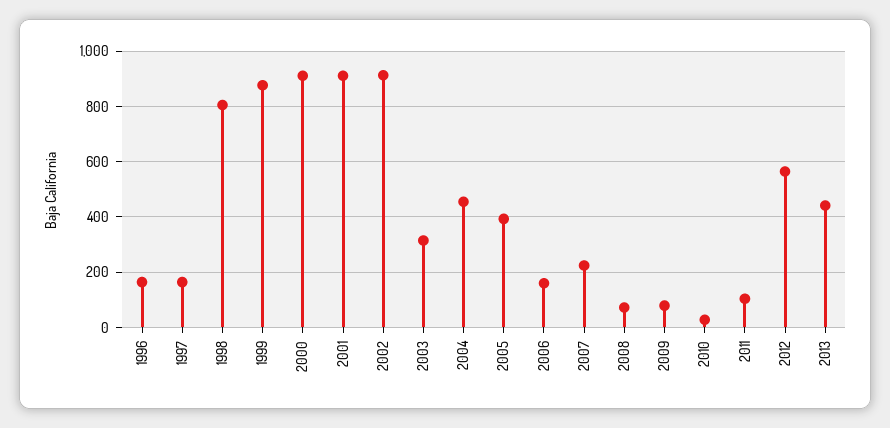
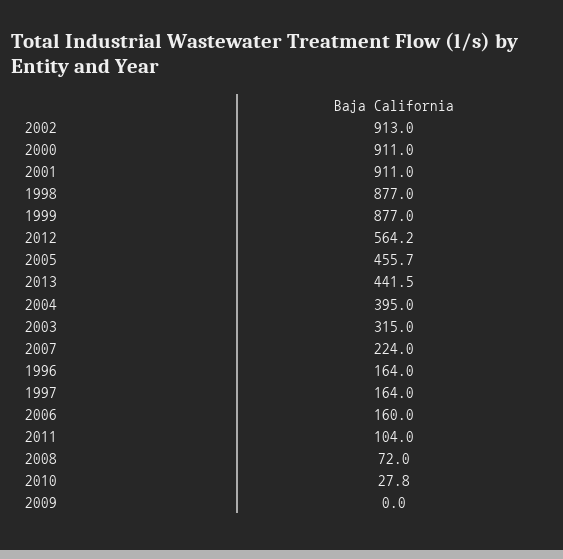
  {
    "1996": 164,
    "1997": 164,
-   "1998": 800,
+   "1998": 877,
    "1999": 877,
    "2000": 911,
    "2001": 911,
    "2002": 913,
    "2003": 315,
-   "2004": 450,
+   "2004": 395,
-   "2005": 400,
+   "2005": 455.7,
    "2006": 160,
    "2007": 224,
    "2008": 72,
-   "2009": 75,
+   "2009": 0,
    "2010": 27.8,
    "2011": 104,
    "2012": 564.2,
    "2013": 441.5
  }

